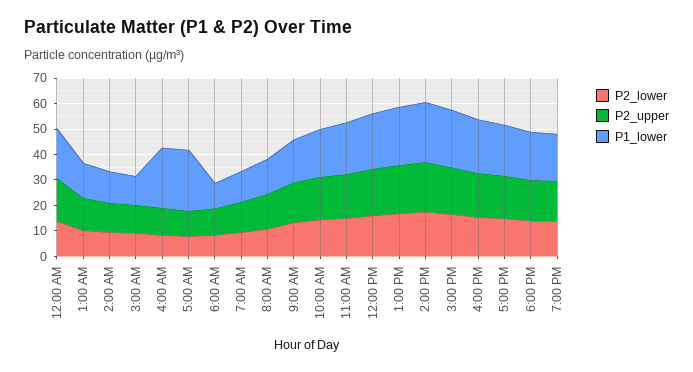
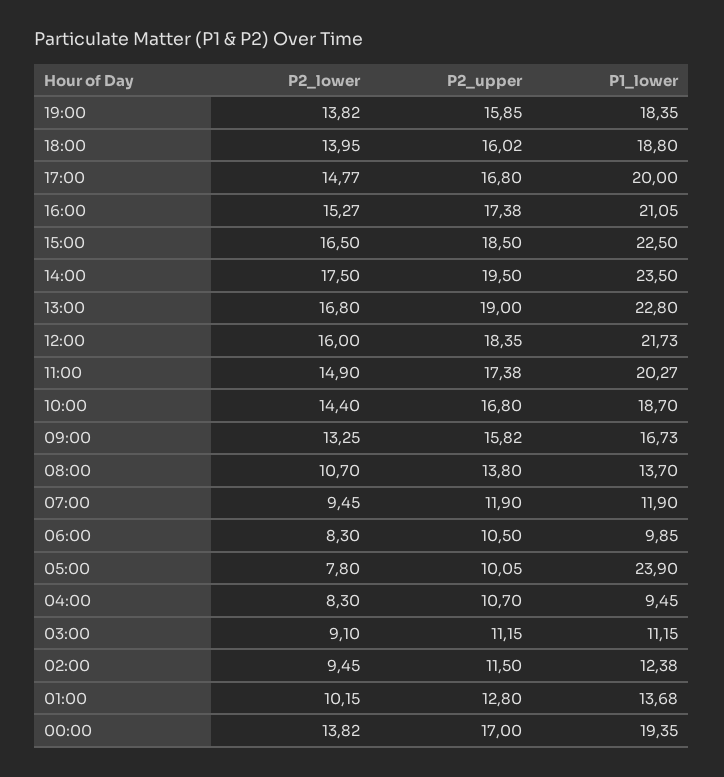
  {
    "P2_lower": {
      "12:00 AM": 13.82,
      "1:00 AM": 10.15,
      "2:00 AM": 9.45,
      "3:00 AM": 9.1,
      "4:00 AM": 8.3,
      "5:00 AM": 7.8,
      "6:00 AM": 8.3,
      "7:00 AM": 9.45,
      "8:00 AM": 10.7,
      "9:00 AM": 13.25,
      "10:00 AM": 14.4,
      "11:00 AM": 14.9,
      "12:00 PM": 16,
      "1:00 PM": 16.8,
      "2:00 PM": 17.5,
      "3:00 PM": 16.5,
      "4:00 PM": 15.27,
      "5:00 PM": 14.77,
      "6:00 PM": 13.95,
      "7:00 PM": 13.82
    },
    "P2_upper": {
      "12:00 AM": 17,
      "1:00 AM": 12.8,
      "2:00 AM": 11.5,
      "3:00 AM": 11.15,
      "4:00 AM": 10.7,
      "5:00 AM": 10.05,
      "6:00 AM": 10.5,
      "7:00 AM": 11.9,
      "8:00 AM": 13.8,
      "9:00 AM": 15.82,
      "10:00 AM": 16.8,
      "11:00 AM": 17.38,
      "12:00 PM": 18.35,
      "1:00 PM": 19,
      "2:00 PM": 19.5,
      "3:00 PM": 18.5,
      "4:00 PM": 17.38,
      "5:00 PM": 16.8,
      "6:00 PM": 16.02,
      "7:00 PM": 15.85
    },
    "P1_lower": {
      "12:00 AM": 19.35,
      "1:00 AM": 13.68,
      "2:00 AM": 12.38,
      "3:00 AM": 11.15,
-     "4:00 AM": 25,
+     "4:00 AM": 9.45,
      "5:00 AM": 23.9,
      "6:00 AM": 9.85,
      "7:00 AM": 11.9,
      "8:00 AM": 13.7,
      "9:00 AM": 16.73,
      "10:00 AM": 18.7,
      "11:00 AM": 20.27,
      "12:00 PM": 21.73,
      "1:00 PM": 22.8,
      "2:00 PM": 23.5,
      "3:00 PM": 22.5,
      "4:00 PM": 21.05,
      "5:00 PM": 20,
      "6:00 PM": 18.8,
      "7:00 PM": 18.35
    }
  }

